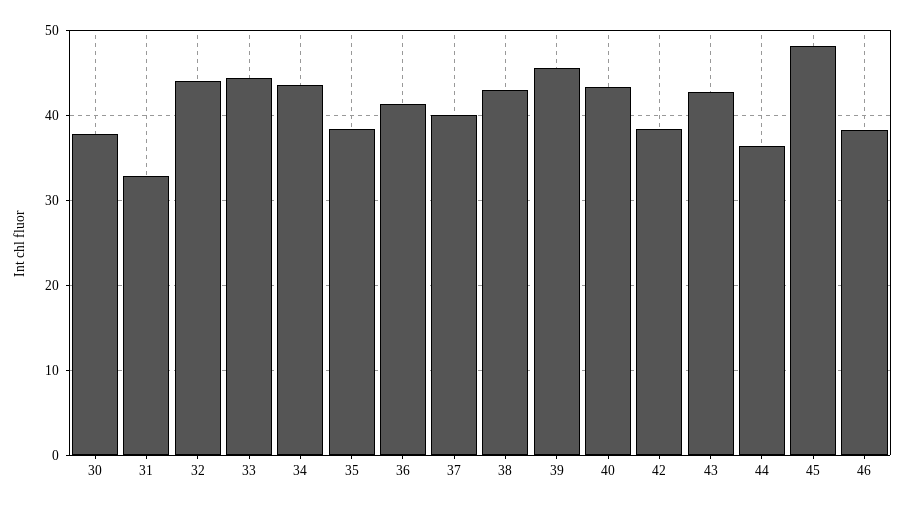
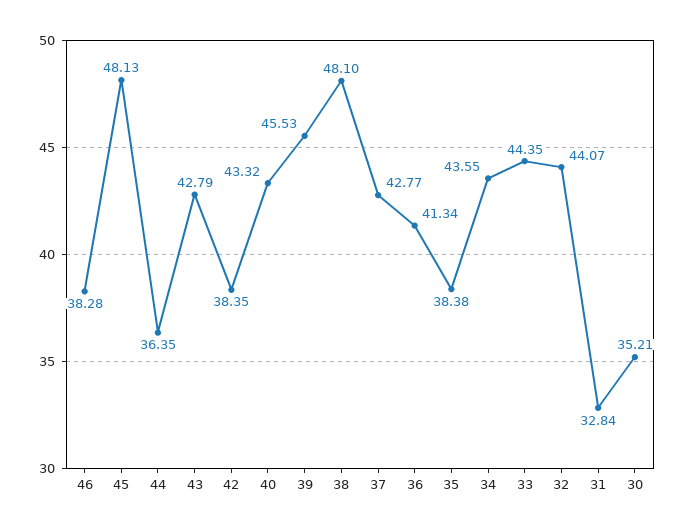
  {
-   "30": 38,
+   "30": 35.21,
    "31": 32.84,
    "32": 44.07,
    "33": 44.35,
    "34": 43.55,
    "35": 38.38,
    "36": 41.34,
-   "37": 40,
+   "37": 42.77,
-   "38": 43,
+   "38": 48.1,
    "39": 45.53,
    "40": 43.32,
    "42": 38.35,
    "43": 42.79,
    "44": 36.35,
    "45": 48.13,
    "46": 38.28
  }

